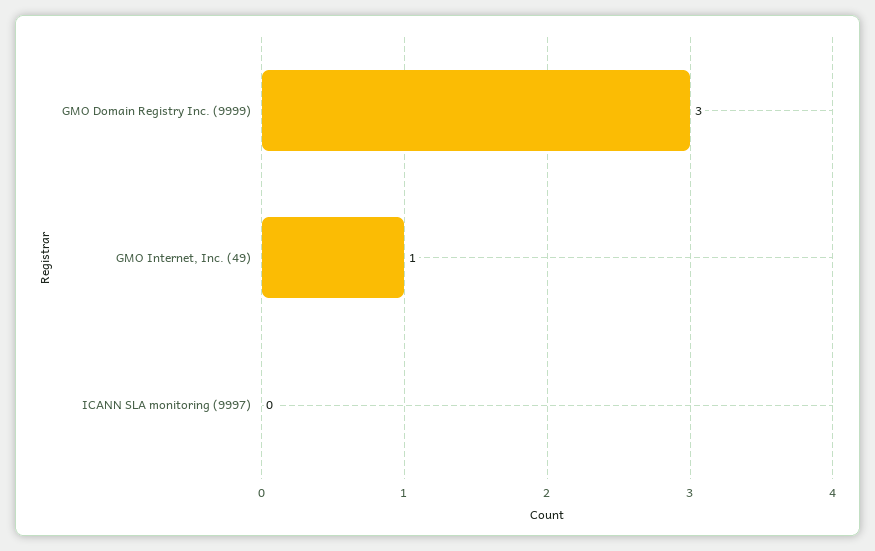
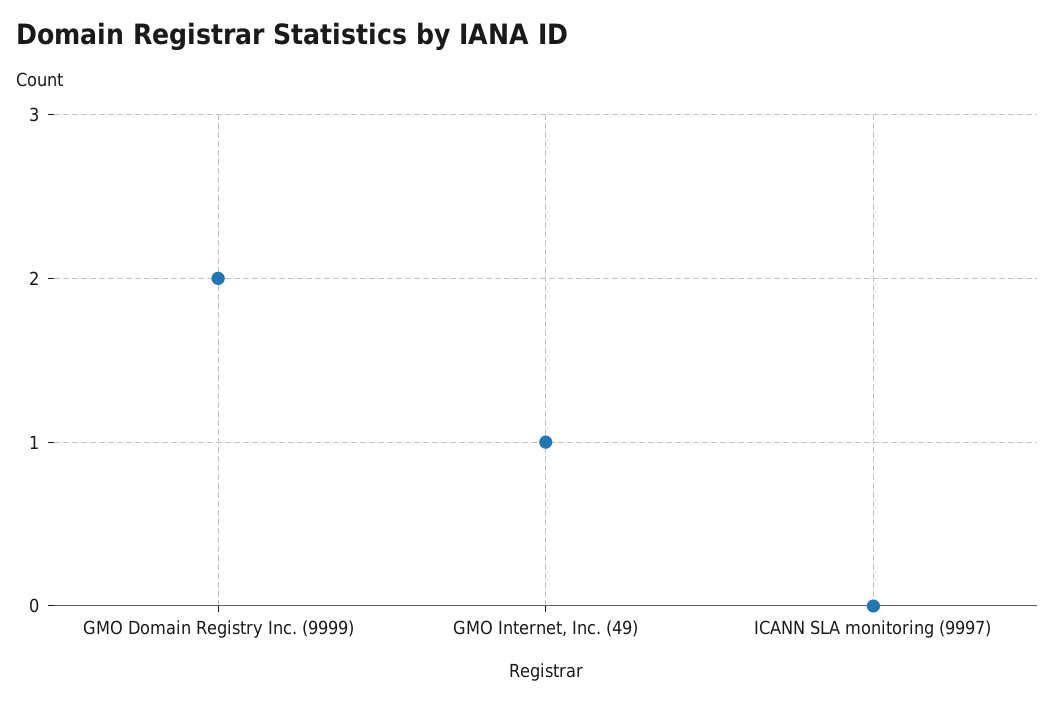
  {
-   "GMO Domain Registry Inc. (9999)": 3,
+   "GMO Domain Registry Inc. (9999)": 2,
    "GMO Internet, Inc. (49)": 1,
    "ICANN SLA monitoring (9997)": 0
  }

